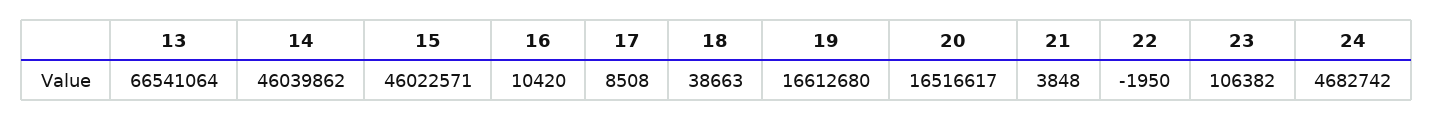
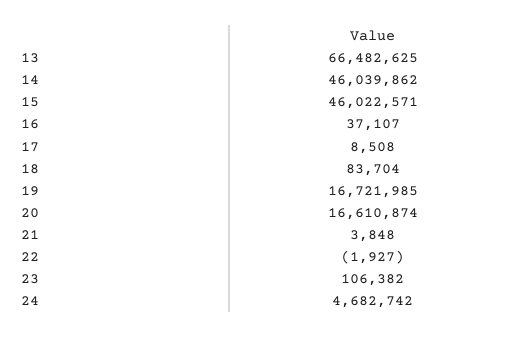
  {
-   "13": 66541064,
+   "13": 66482625,
    "14": 46039862,
    "15": 46022571,
-   "16": 10420,
+   "16": 37107,
    "17": 8508,
-   "18": 38663,
+   "18": 83704,
-   "19": 16612680,
+   "19": 16721985,
-   "20": 16516617,
+   "20": 16610874,
    "21": 3848,
-   "22": -1950,
+   "22": -1927,
    "23": 106382,
    "24": 4682742
  }

